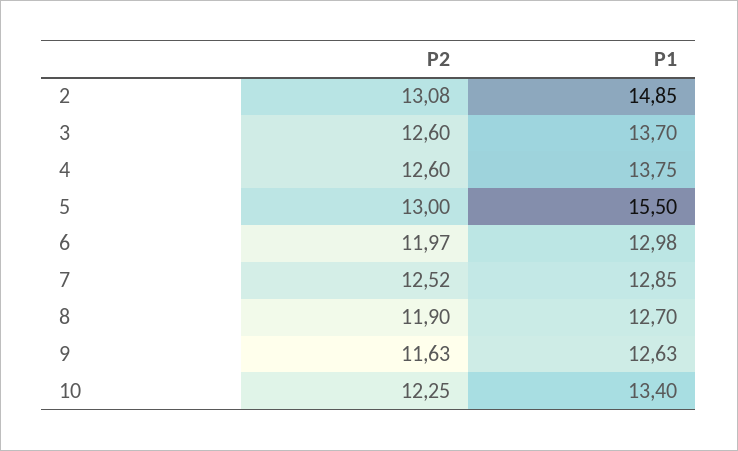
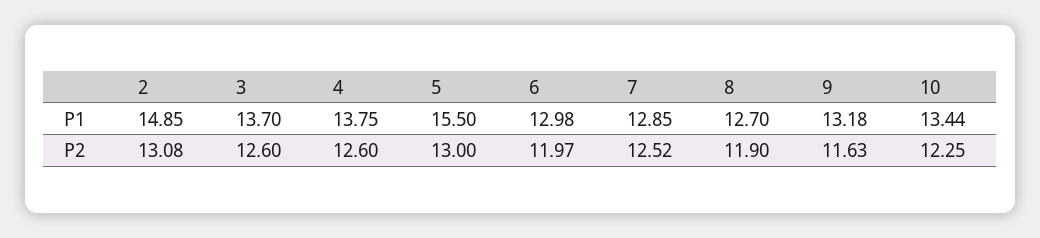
  {
    "P2": {
      "2": 13.08,
      "3": 12.6,
      "4": 12.6,
      "5": 13,
      "6": 11.97,
      "7": 12.52,
      "8": 11.9,
      "9": 11.63,
      "10": 12.25
    },
    "P1": {
      "2": 14.85,
      "3": 13.7,
      "4": 13.75,
      "5": 15.5,
      "6": 12.98,
      "7": 12.85,
      "8": 12.7,
-     "9": 12.63,
+     "9": 13.18,
-     "10": 13.4
+     "10": 13.44
    }
  }

